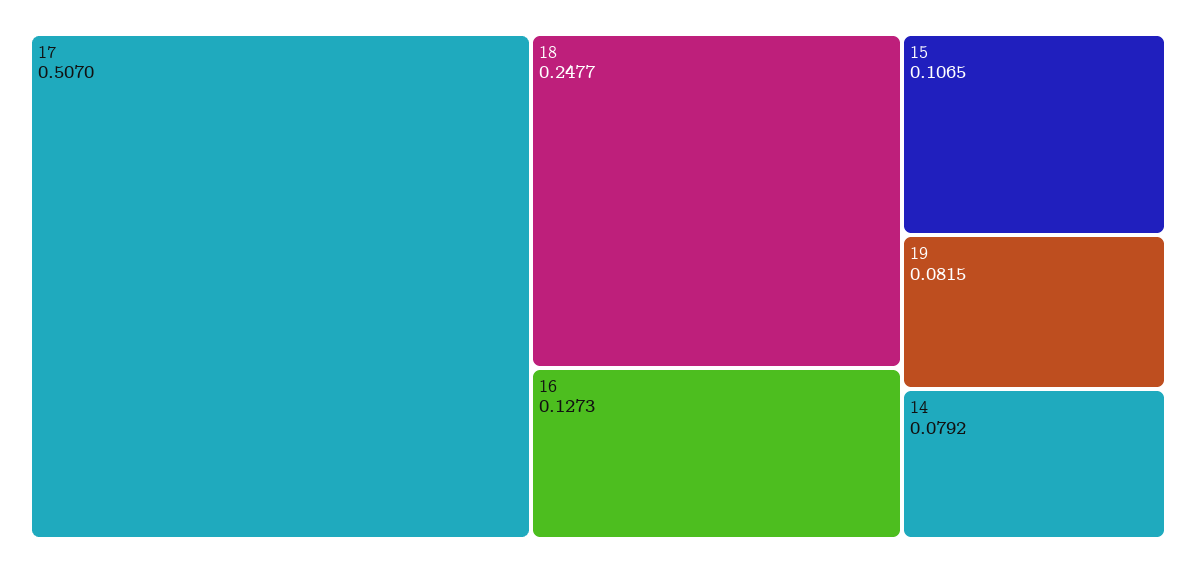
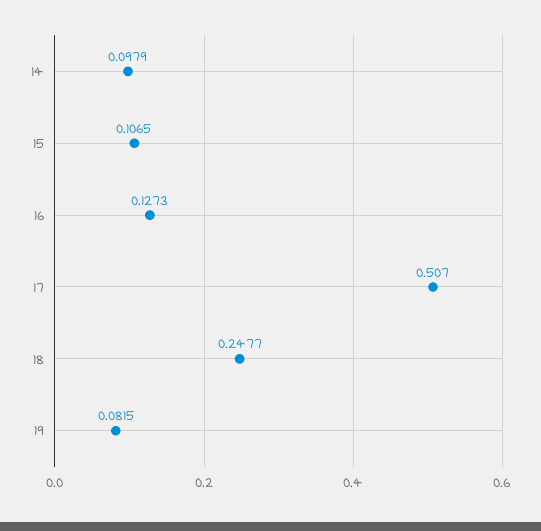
  {
    "17": 0.507,
    "18": 0.2477,
    "16": 0.1273,
    "15": 0.1065,
    "19": 0.0815,
-   "14": 0.0792
+   "14": 0.0979
  }

